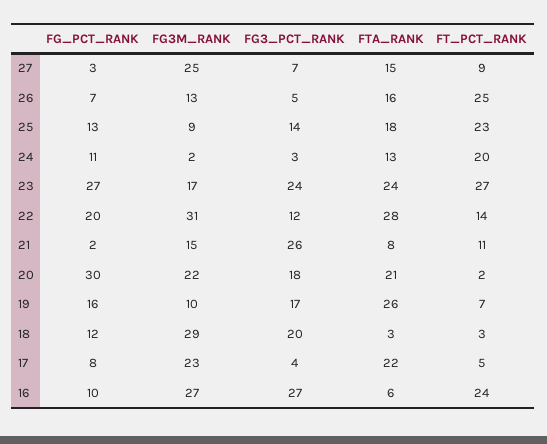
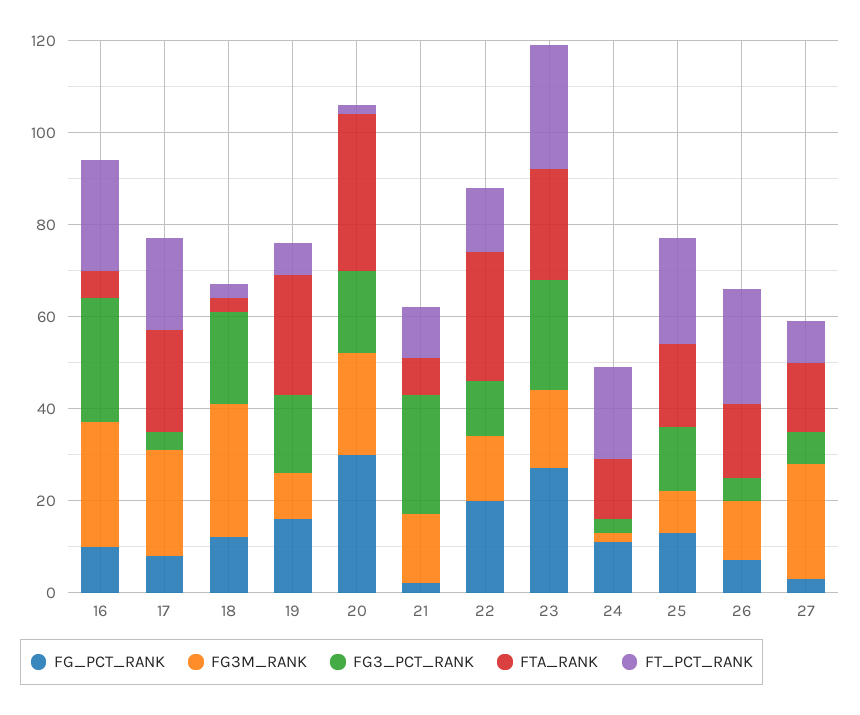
  {
    "FG_PCT_RANK": {
      "27": 3,
      "26": 7,
      "25": 13,
      "24": 11,
      "23": 27,
      "22": 20,
      "21": 2,
      "20": 30,
      "19": 16,
      "18": 12,
      "17": 8,
      "16": 10
    },
    "FG3M_RANK": {
      "27": 25,
      "26": 13,
      "25": 9,
      "24": 2,
      "23": 17,
-     "22": 31,
+     "22": 15,
      "21": 15,
      "20": 22,
      "19": 10,
      "18": 29,
      "17": 23,
      "16": 27
    },
    "FG3_PCT_RANK": {
      "27": 7,
      "26": 5,
      "25": 14,
      "24": 3,
      "23": 24,
      "22": 12,
      "21": 26,
      "20": 18,
      "19": 17,
      "18": 20,
      "17": 4,
      "16": 27
    },
    "FTA_RANK": {
      "27": 15,
      "26": 16,
      "25": 18,
      "24": 13,
      "23": 24,
      "22": 28,
      "21": 8,
-     "20": 21,
+     "20": 35,
      "19": 26,
      "18": 3,
      "17": 22,
      "16": 6
    },
    "FT_PCT_RANK": {
      "27": 9,
      "26": 25,
      "25": 23,
      "24": 20,
      "23": 27,
      "22": 14,
      "21": 11,
      "20": 2,
      "19": 7,
      "18": 3,
-     "17": 5,
+     "17": 20,
      "16": 24
    }
  }

